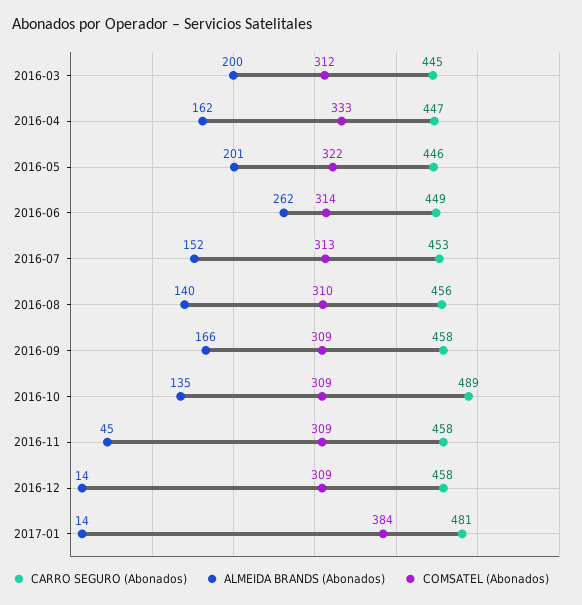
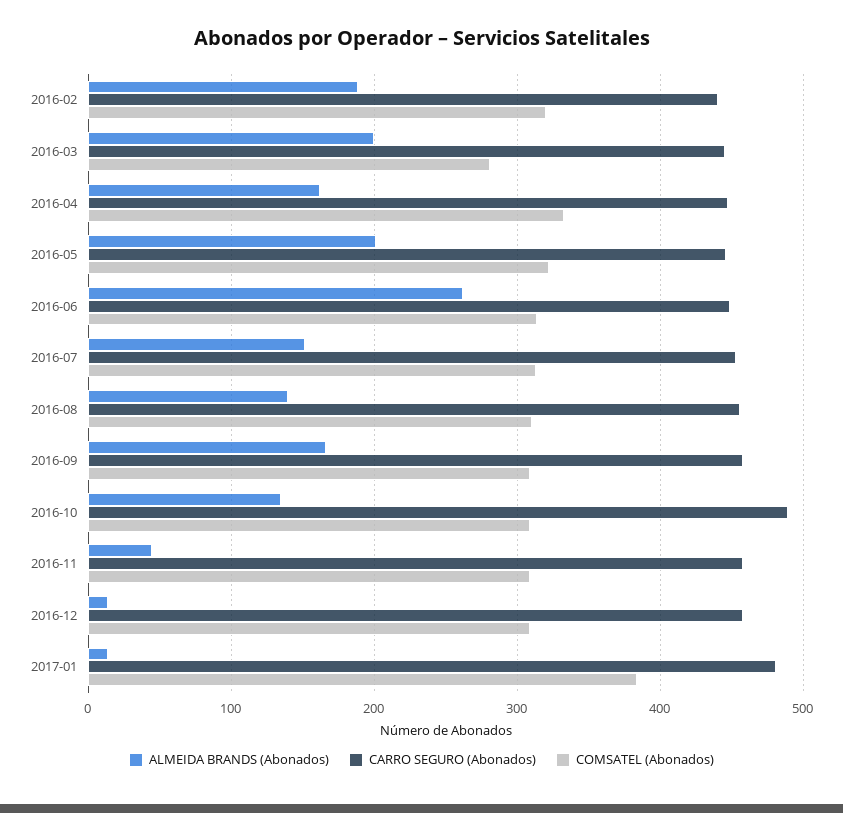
  {
    "CARRO SEGURO (Abonados)": {
      "2016-03": 445,
      "2016-04": 447,
      "2016-05": 446,
      "2016-06": 449,
      "2016-07": 453,
      "2016-08": 456,
      "2016-09": 458,
      "2016-10": 489,
      "2016-11": 458,
      "2016-12": 458,
-     "2017-01": 481
+     "2017-01": 481,
+     "2016-02": 440
    },
    "ALMEIDA BRANDS (Abonados)": {
      "2016-03": 200,
      "2016-04": 162,
      "2016-05": 201,
      "2016-06": 262,
      "2016-07": 152,
      "2016-08": 140,
      "2016-09": 166,
      "2016-10": 135,
      "2016-11": 45,
      "2016-12": 14,
-     "2017-01": 14
+     "2017-01": 14,
+     "2016-02": 190
    },
    "COMSATEL (Abonados)": {
-     "2016-03": 312,
+     "2016-03": 280,
      "2016-04": 333,
      "2016-05": 322,
      "2016-06": 314,
      "2016-07": 313,
      "2016-08": 310,
      "2016-09": 309,
      "2016-10": 309,
      "2016-11": 309,
      "2016-12": 309,
-     "2017-01": 384
+     "2017-01": 384,
+     "2016-02": 320
    }
  }

